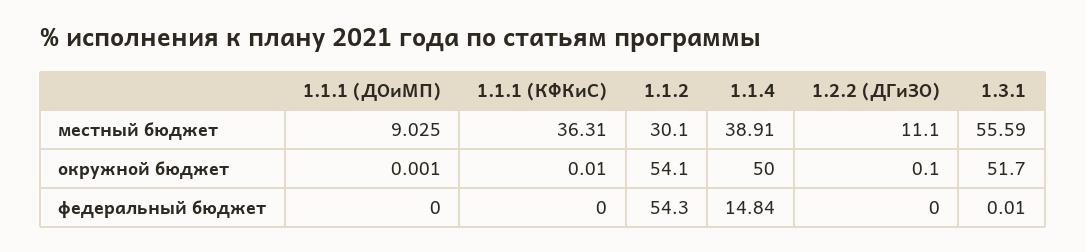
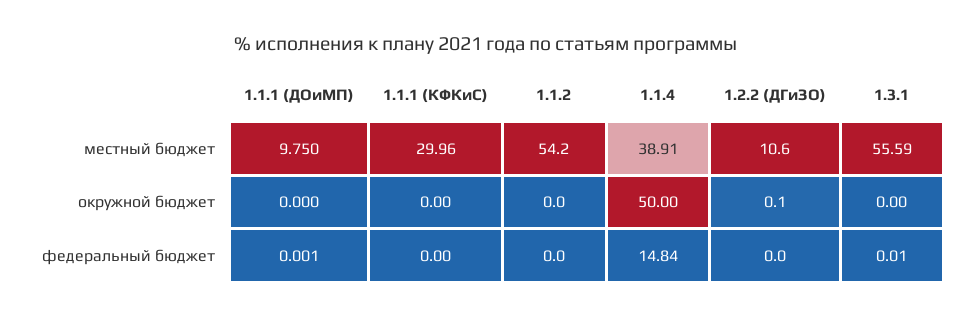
  {
    "1.1.1 (ДОиМП)": {
-     "местный бюджет": 9.025,
+     "местный бюджет": 9.75,
-     "окружной бюджет": 0.001,
+     "окружной бюджет": 0,
-     "федеральный бюджет": 0
+     "федеральный бюджет": 0.001
    },
    "1.1.1 (КФКиС)": {
-     "местный бюджет": 36.31,
+     "местный бюджет": 29.96,
-     "окружной бюджет": 0.01,
+     "окружной бюджет": 0,
      "федеральный бюджет": 0
    },
    "1.1.2": {
-     "местный бюджет": 30.1,
+     "местный бюджет": 54.2,
-     "окружной бюджет": 54.1,
+     "окружной бюджет": 0,
-     "федеральный бюджет": 54.3
+     "федеральный бюджет": 0
    },
    "1.1.4": {
      "местный бюджет": 38.91,
      "окружной бюджет": 50,
      "федеральный бюджет": 14.84
    },
    "1.2.2 (ДГиЗО)": {
-     "местный бюджет": 11.1,
+     "местный бюджет": 10.6,
      "окружной бюджет": 0.1,
      "федеральный бюджет": 0
    },
    "1.3.1": {
      "местный бюджет": 55.59,
-     "окружной бюджет": 51.7,
+     "окружной бюджет": 0,
      "федеральный бюджет": 0.01
    }
  }

